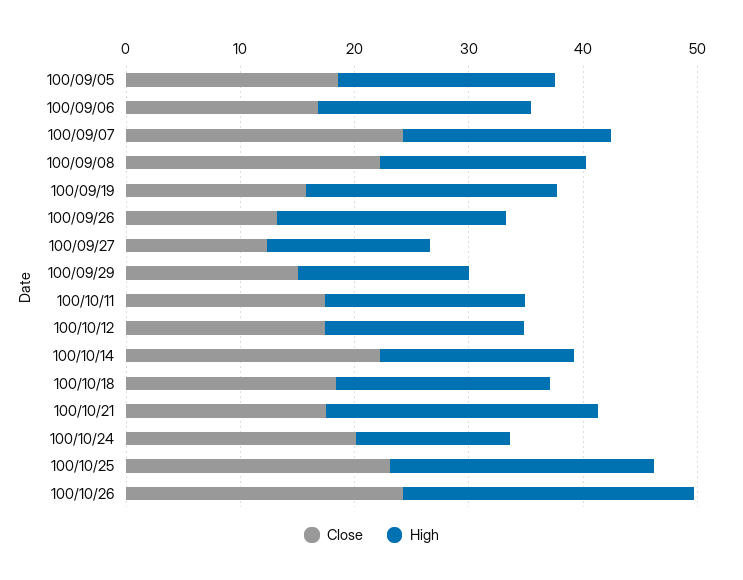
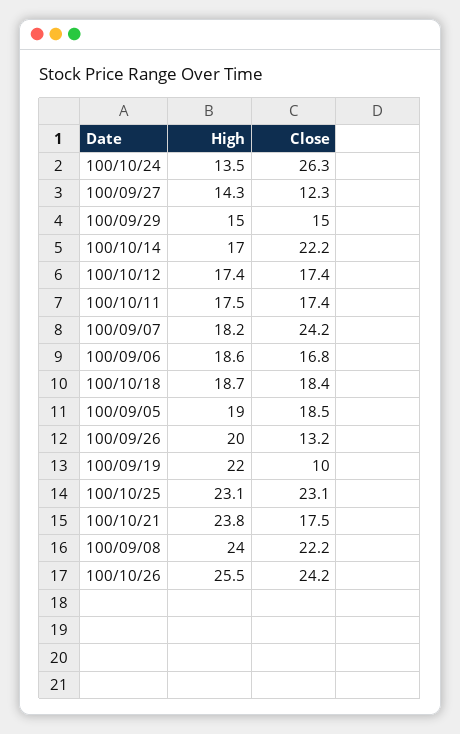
  {
    "Close": {
      "100/09/05": 18.5,
      "100/09/06": 16.8,
      "100/09/07": 24.2,
      "100/09/08": 22.2,
-     "100/09/19": 16,
+     "100/09/19": 10,
      "100/09/26": 13.2,
      "100/09/27": 12.3,
      "100/09/29": 15,
      "100/10/11": 17.4,
      "100/10/12": 17.4,
      "100/10/14": 22.2,
      "100/10/18": 18.4,
      "100/10/21": 17.5,
-     "100/10/24": 20,
+     "100/10/24": 26.3,
      "100/10/25": 23.1,
      "100/10/26": 24.2
    },
    "High": {
      "100/09/05": 19,
      "100/09/06": 18.6,
      "100/09/07": 18.2,
-     "100/09/08": 18,
+     "100/09/08": 24,
      "100/09/19": 22,
      "100/09/26": 20,
      "100/09/27": 14.3,
      "100/09/29": 15,
      "100/10/11": 17.5,
      "100/10/12": 17.4,
      "100/10/14": 17,
      "100/10/18": 18.7,
      "100/10/21": 23.8,
      "100/10/24": 13.5,
      "100/10/25": 23.1,
      "100/10/26": 25.5
    }
  }

